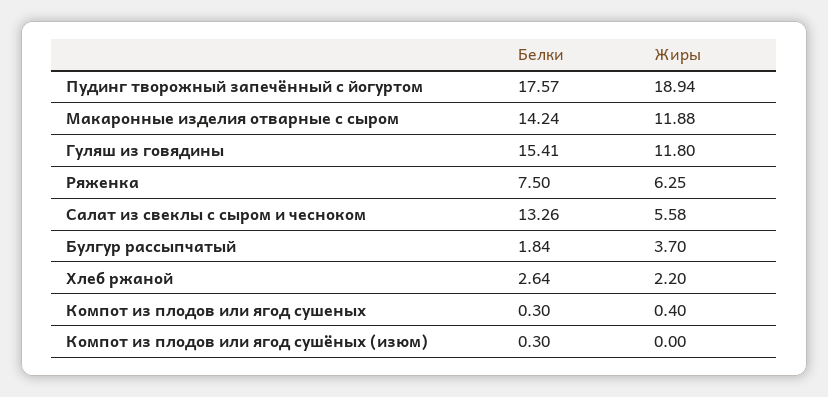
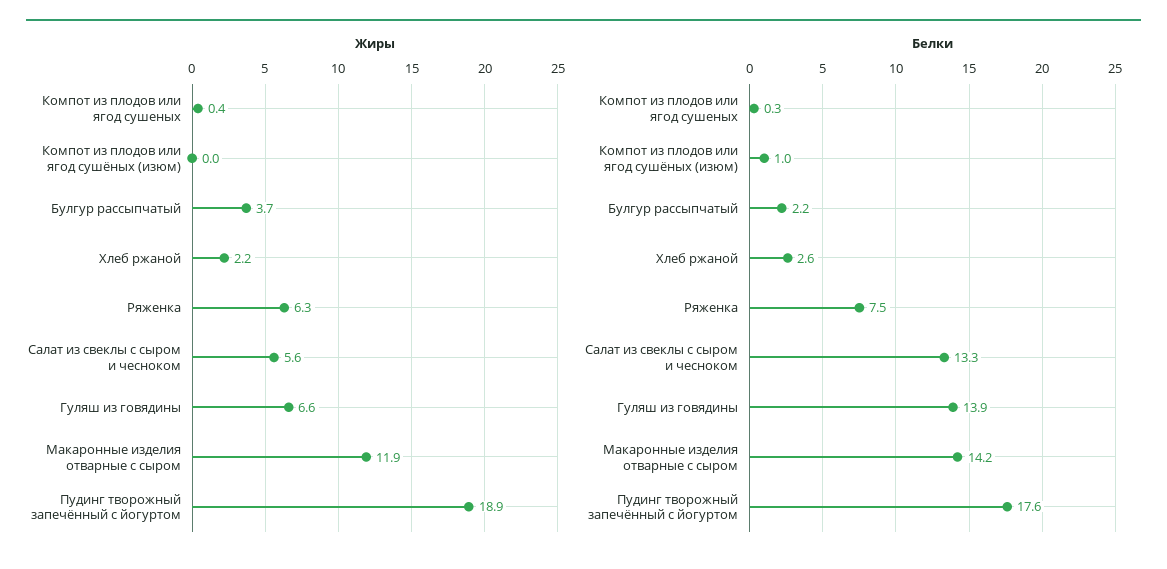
  {
    "Белки": {
      "Пудинг творожный запечённый с йогуртом": 17.57,
      "Макаронные изделия отварные с сыром": 14.24,
-     "Гуляш из говядины": 15.41,
+     "Гуляш из говядины": 13.9,
      "Ряженка": 7.5,
      "Салат из свеклы с сыром и чесноком": 13.26,
-     "Булгур рассыпчатый": 1.84,
+     "Булгур рассыпчатый": 2.2,
      "Хлеб ржаной": 2.64,
      "Компот из плодов или ягод сушеных": 0.3,
-     "Компот из плодов или ягод сушёных (изюм)": 0.3
+     "Компот из плодов или ягод сушёных (изюм)": 1
    },
    "Жиры": {
      "Пудинг творожный запечённый с йогуртом": 18.94,
      "Макаронные изделия отварные с сыром": 11.88,
-     "Гуляш из говядины": 11.8,
+     "Гуляш из говядины": 6.6,
      "Ряженка": 6.25,
      "Салат из свеклы с сыром и чесноком": 5.58,
      "Булгур рассыпчатый": 3.7,
      "Хлеб ржаной": 2.2,
      "Компот из плодов или ягод сушеных": 0.4,
      "Компот из плодов или ягод сушёных (изюм)": 0
    }
  }

